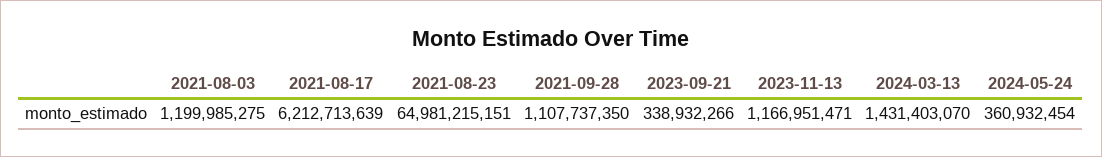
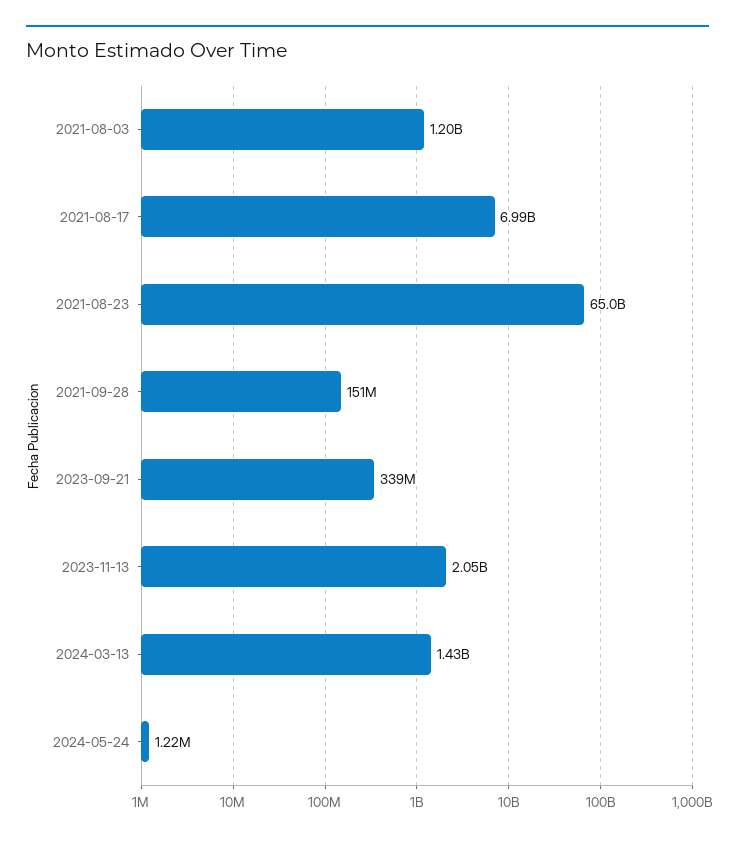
  {
    "2021-08-03": 1199985275,
-   "2021-08-17": 6212713639,
+   "2021-08-17": 6990000000,
    "2021-08-23": 64981215151,
-   "2021-09-28": 1107737350,
+   "2021-09-28": 151000000,
    "2023-09-21": 338932266,
-   "2023-11-13": 1166951471,
+   "2023-11-13": 2050000000,
    "2024-03-13": 1431403070,
-   "2024-05-24": 360932454
+   "2024-05-24": 1220000
  }

